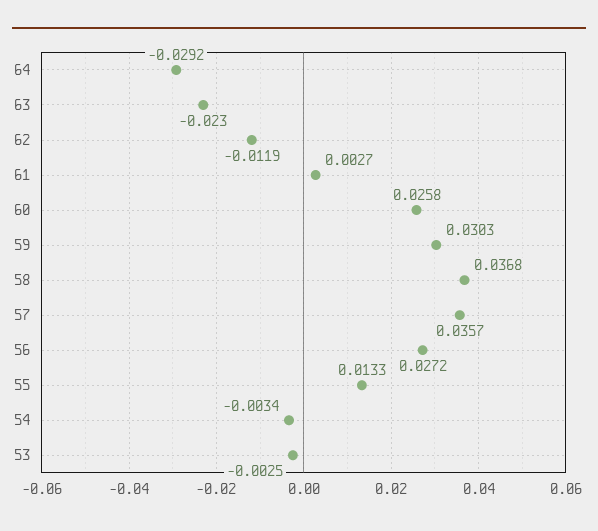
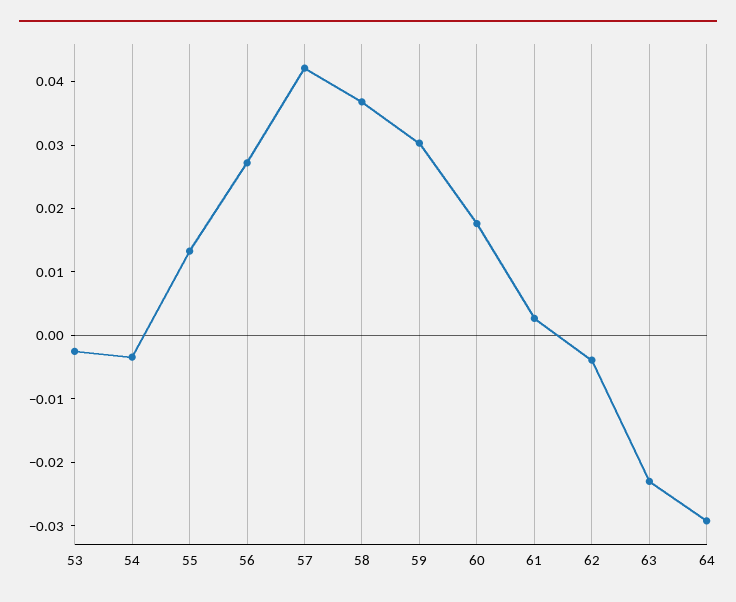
  {
    "64": -0.0292,
    "63": -0.023,
-   "62": -0.0119,
+   "62": -0.004,
    "61": 0.0027,
-   "60": 0.0258,
+   "60": 0.018,
    "59": 0.0303,
    "58": 0.0368,
-   "57": 0.0357,
+   "57": 0.042,
    "56": 0.0272,
    "55": 0.0133,
    "54": -0.0034,
    "53": -0.0025
  }

